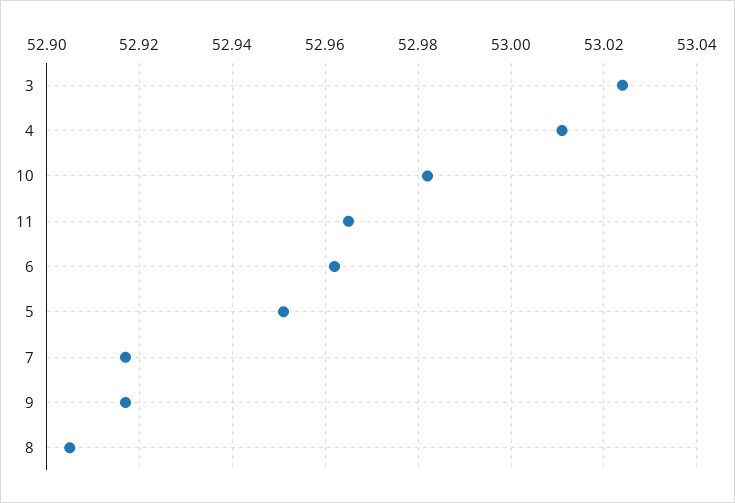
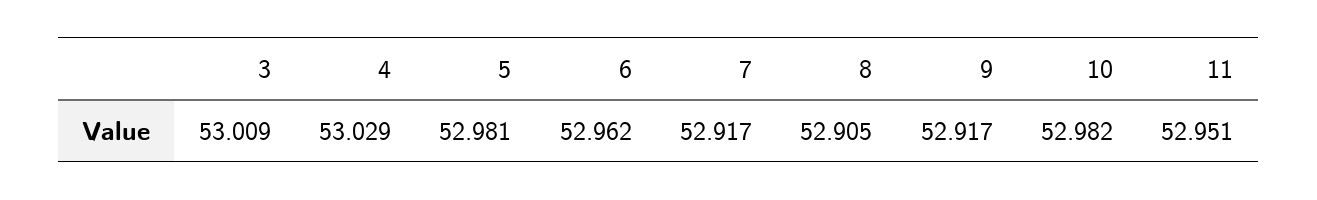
  {
-   "3": 53.025,
+   "3": 53.009,
-   "4": 53.01,
+   "4": 53.029,
    "10": 52.982,
-   "11": 52.965,
+   "11": 52.951,
    "6": 52.962,
-   "5": 52.95,
+   "5": 52.981,
    "7": 52.917,
    "9": 52.917,
    "8": 52.905
  }

